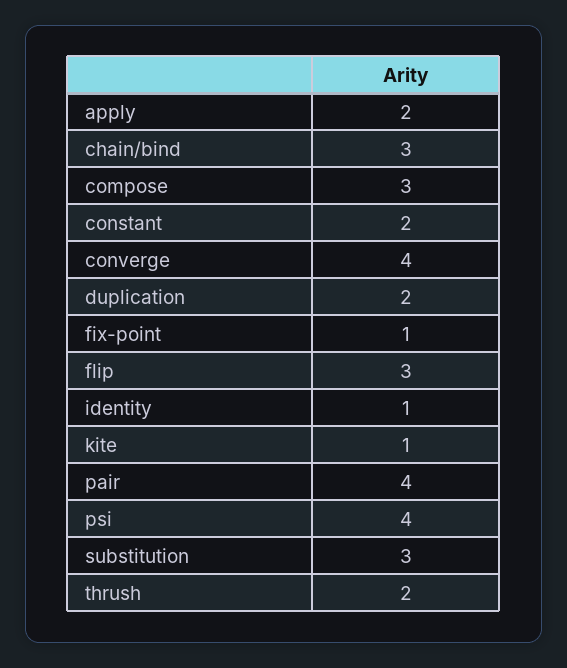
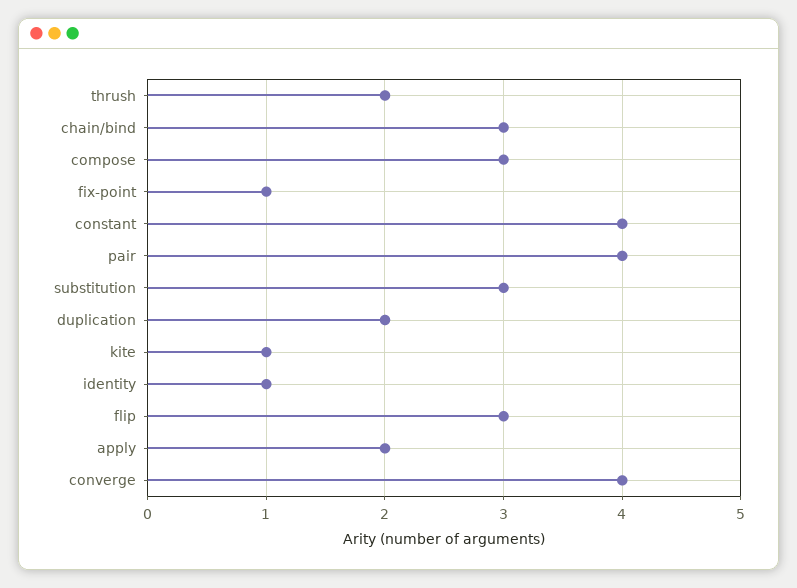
  {
    "apply": 2,
    "chain/bind": 3,
    "compose": 3,
-   "constant": 2,
+   "constant": 4,
    "converge": 4,
    "duplication": 2,
    "fix-point": 1,
    "flip": 3,
    "identity": 1,
    "kite": 1,
    "pair": 4,
-   "psi": 4,
    "substitution": 3,
    "thrush": 2
  }

